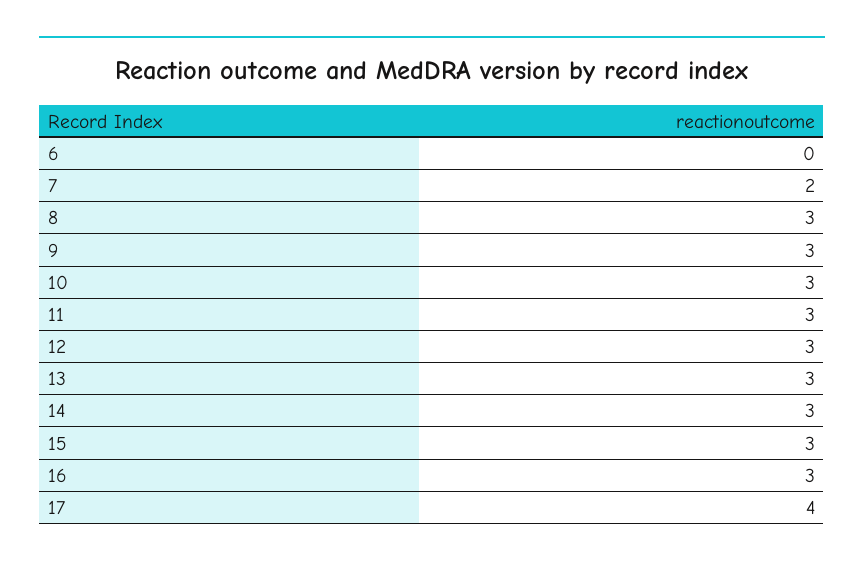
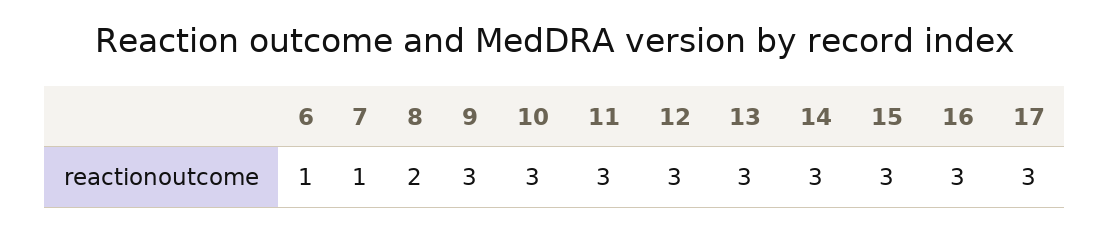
  {
-   "6": 0,
+   "6": 1,
-   "7": 2,
+   "7": 1,
-   "8": 3,
+   "8": 2,
    "9": 3,
    "10": 3,
    "11": 3,
    "12": 3,
    "13": 3,
    "14": 3,
    "15": 3,
    "16": 3,
-   "17": 4
+   "17": 3
  }

